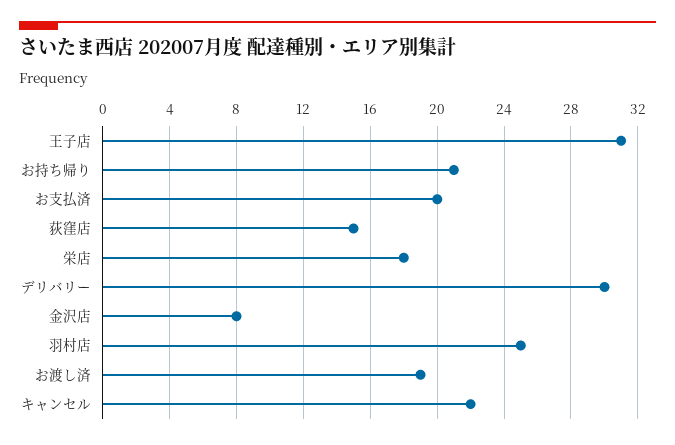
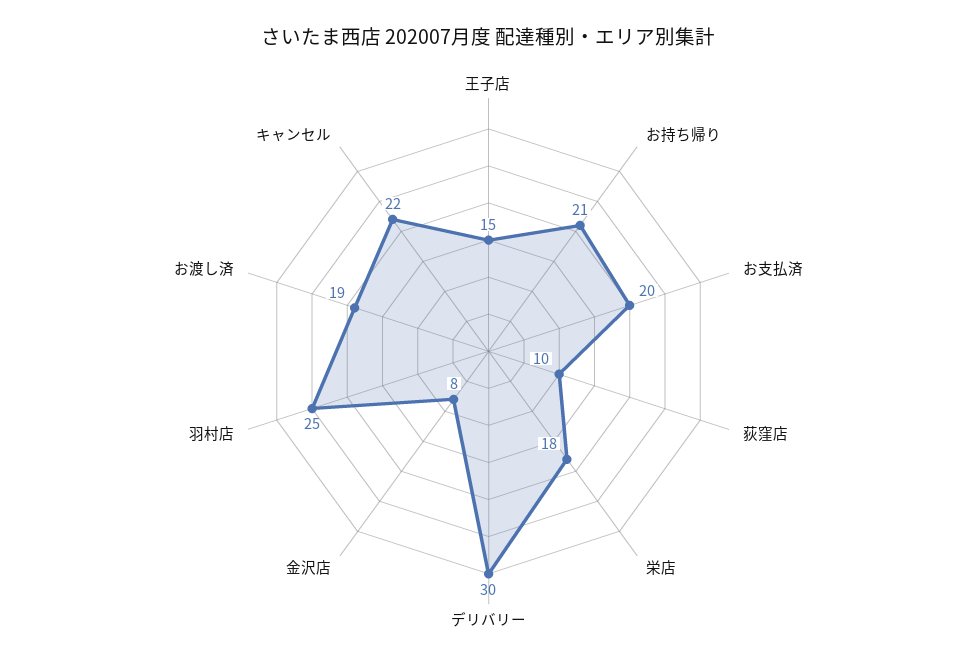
  {
-   "王子店": 31,
+   "王子店": 15,
    "お持ち帰り": 21,
    "お支払済": 20,
-   "荻窪店": 15,
+   "荻窪店": 10,
    "栄店": 18,
    "デリバリー": 30,
    "金沢店": 8,
    "羽村店": 25,
    "お渡し済": 19,
    "キャンセル": 22
  }

